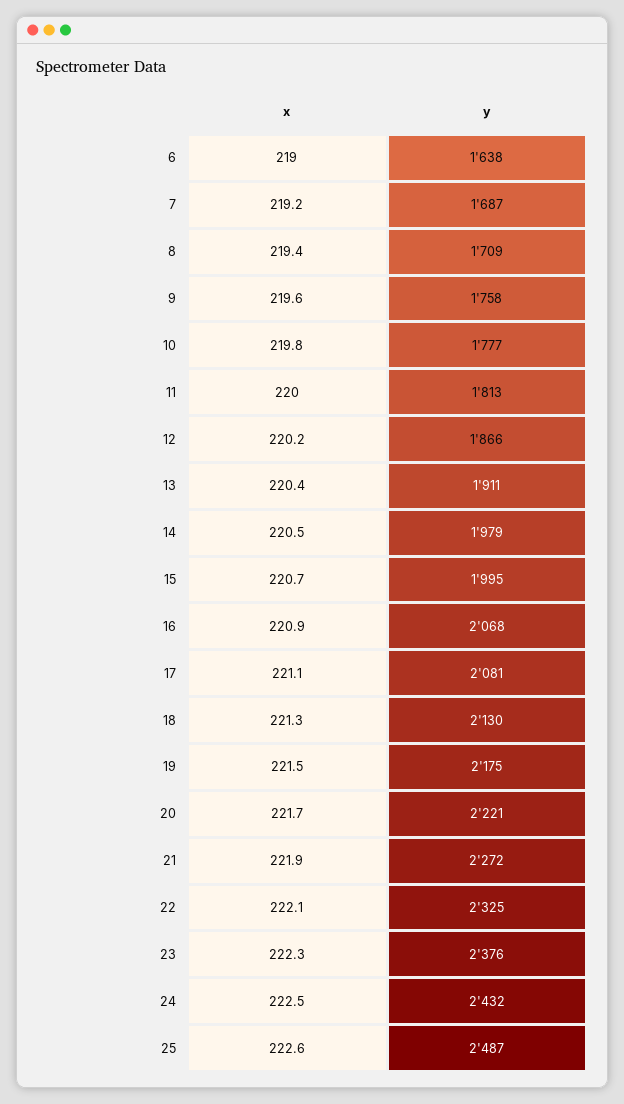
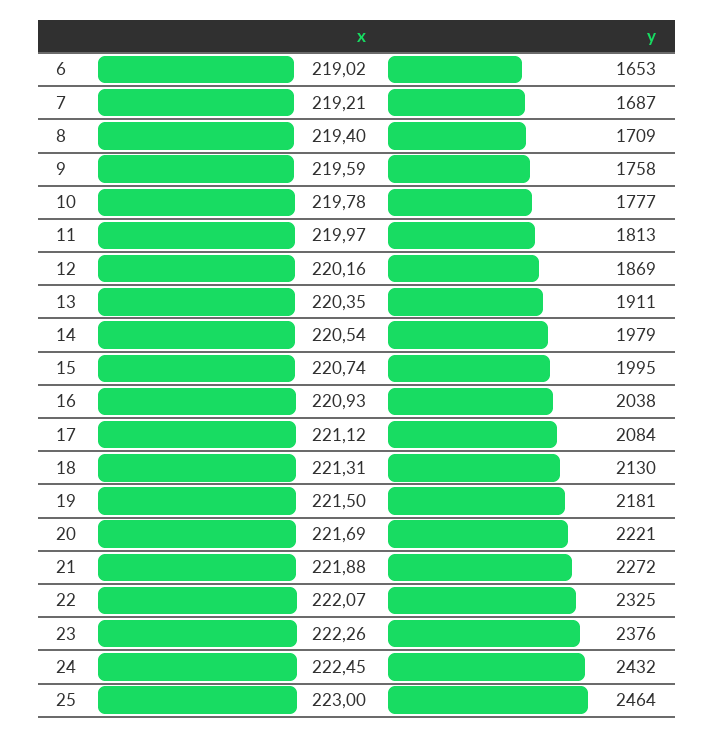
  {
    "x": {
      "6": 219.02,
      "7": 219.21,
      "8": 219.4,
      "9": 219.59,
      "10": 219.78,
      "11": 219.97,
      "12": 220.16,
      "13": 220.35,
      "14": 220.54,
      "15": 220.74,
      "16": 220.93,
      "17": 221.12,
      "18": 221.31,
      "19": 221.5,
      "20": 221.69,
      "21": 221.88,
      "22": 222.07,
      "23": 222.26,
      "24": 222.45,
-     "25": 222.6
+     "25": 223
    },
    "y": {
-     "6": 1638,
+     "6": 1653,
      "7": 1687,
      "8": 1709,
      "9": 1758,
      "10": 1777,
      "11": 1813,
-     "12": 1866,
+     "12": 1869,
      "13": 1911,
      "14": 1979,
      "15": 1995,
-     "16": 2068,
+     "16": 2038,
-     "17": 2081,
+     "17": 2084,
      "18": 2130,
-     "19": 2175,
+     "19": 2181,
      "20": 2221,
      "21": 2272,
      "22": 2325,
      "23": 2376,
      "24": 2432,
-     "25": 2487
+     "25": 2464
    }
  }

